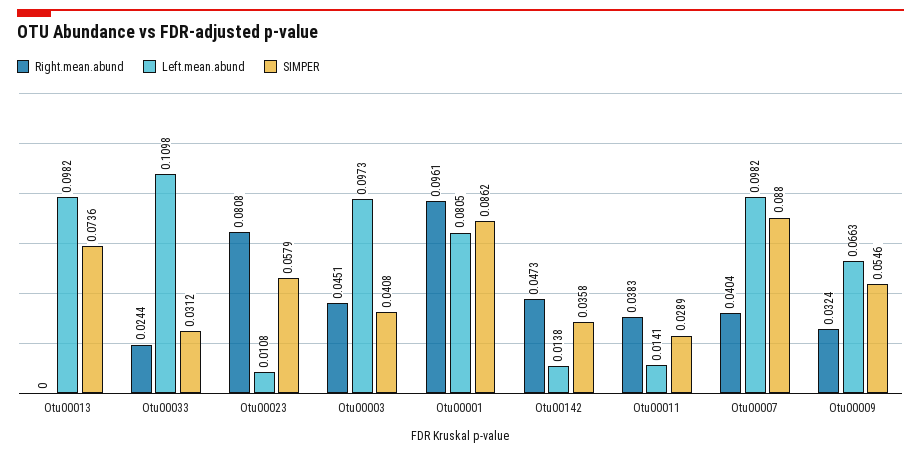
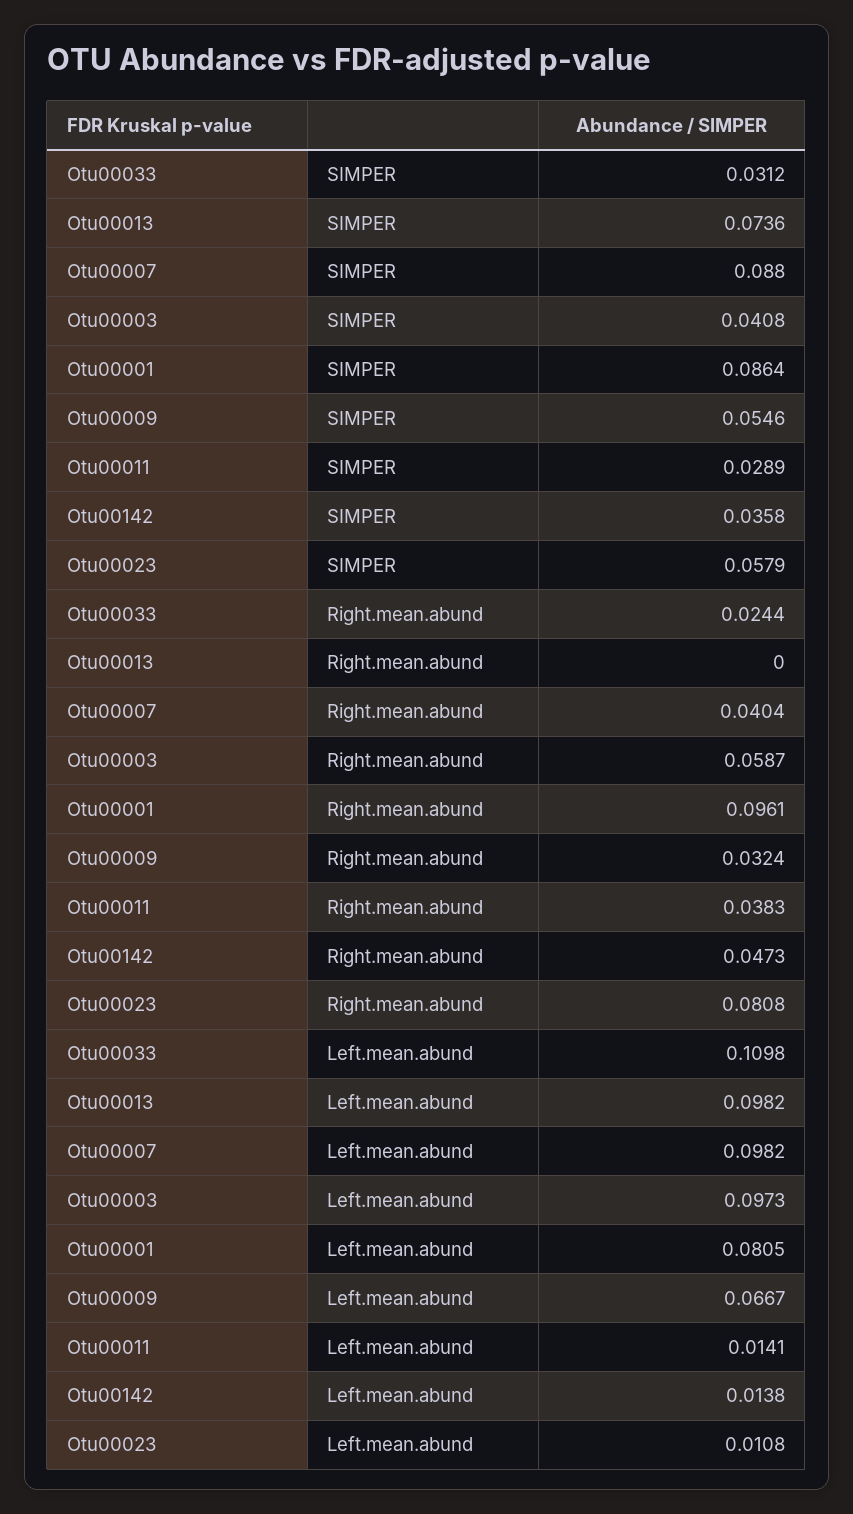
  {
    "Right.mean.abund": {
      "Otu00013": 0,
      "Otu00033": 0.0244,
      "Otu00023": 0.0808,
-     "Otu00003": 0.0451,
+     "Otu00003": 0.0587,
      "Otu00001": 0.0961,
      "Otu00142": 0.0473,
      "Otu00011": 0.0383,
      "Otu00007": 0.0404,
      "Otu00009": 0.0324
    },
    "Left.mean.abund": {
      "Otu00013": 0.0982,
      "Otu00033": 0.1098,
      "Otu00023": 0.0108,
      "Otu00003": 0.0973,
      "Otu00001": 0.0805,
      "Otu00142": 0.0138,
      "Otu00011": 0.0141,
      "Otu00007": 0.0982,
-     "Otu00009": 0.0663
+     "Otu00009": 0.0667
    },
    "SIMPER": {
      "Otu00013": 0.0736,
      "Otu00033": 0.0312,
      "Otu00023": 0.0579,
      "Otu00003": 0.0408,
-     "Otu00001": 0.0862,
+     "Otu00001": 0.0864,
      "Otu00142": 0.0358,
      "Otu00011": 0.0289,
      "Otu00007": 0.088,
      "Otu00009": 0.0546
    }
  }

